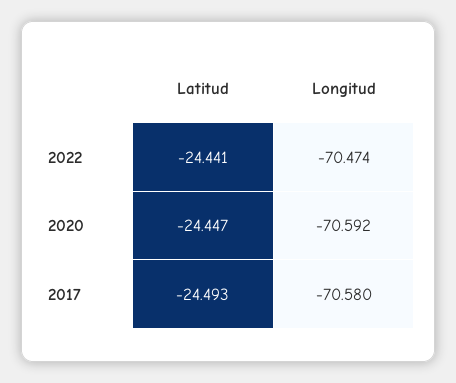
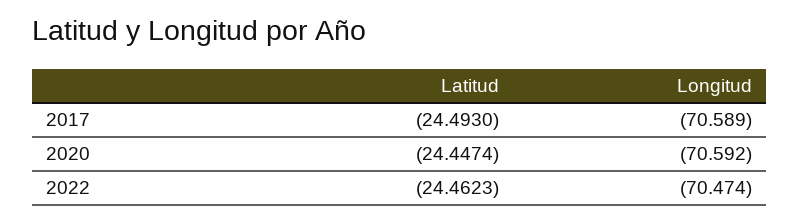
  {
    "Latitud": {
-     "2022": -24.441,
+     "2022": -24.4623,
      "2020": -24.4474,
      "2017": -24.493
    },
    "Longitud": {
      "2022": -70.474,
      "2020": -70.592,
-     "2017": -70.58
+     "2017": -70.589
    }
  }

